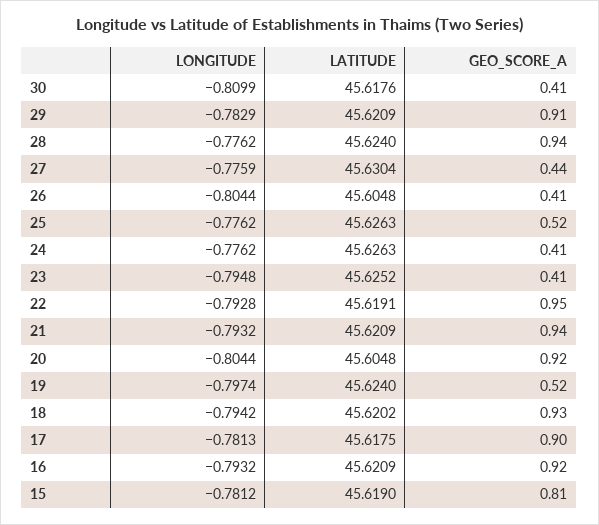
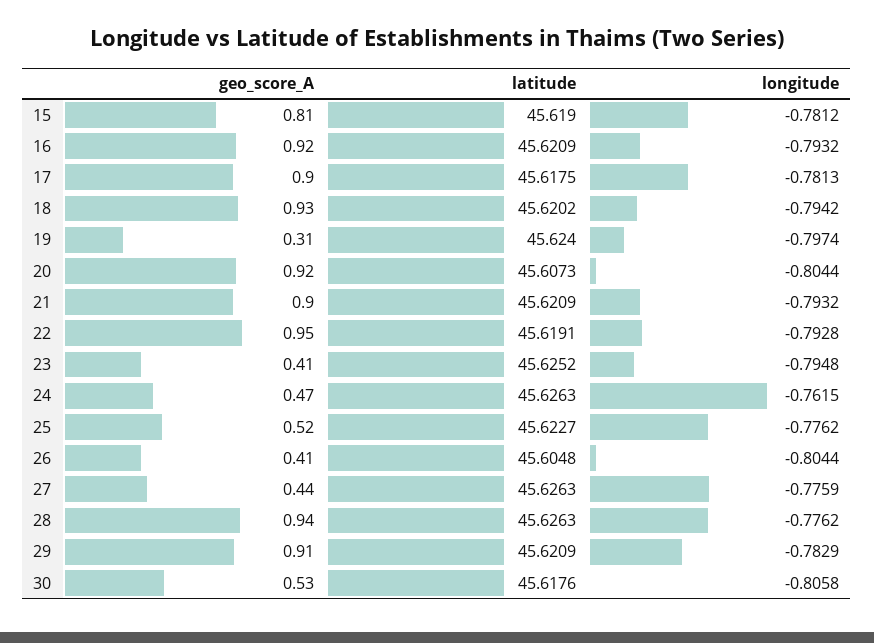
  {
    "LONGITUDE": {
-     "30": -0.8099,
+     "30": -0.8058,
      "29": -0.7829,
      "28": -0.7762,
      "27": -0.7759,
      "26": -0.8044,
      "25": -0.7762,
-     "24": -0.7762,
+     "24": -0.7615,
      "23": -0.7948,
      "22": -0.7928,
      "21": -0.7932,
      "20": -0.8044,
      "19": -0.7974,
      "18": -0.7942,
      "17": -0.7813,
      "16": -0.7932,
      "15": -0.7812
    },
    "LATITUDE": {
      "30": 45.6176,
      "29": 45.6209,
-     "28": 45.624,
+     "28": 45.6263,
-     "27": 45.6304,
+     "27": 45.6263,
      "26": 45.6048,
-     "25": 45.6263,
+     "25": 45.6227,
      "24": 45.6263,
      "23": 45.6252,
      "22": 45.6191,
      "21": 45.6209,
-     "20": 45.6048,
+     "20": 45.6073,
      "19": 45.624,
      "18": 45.6202,
      "17": 45.6175,
      "16": 45.6209,
      "15": 45.619
    },
    "GEO_SCORE_A": {
-     "30": 0.41,
+     "30": 0.53,
      "29": 0.91,
      "28": 0.94,
      "27": 0.44,
      "26": 0.41,
      "25": 0.52,
-     "24": 0.41,
+     "24": 0.47,
      "23": 0.41,
      "22": 0.95,
-     "21": 0.94,
+     "21": 0.9,
      "20": 0.92,
-     "19": 0.52,
+     "19": 0.31,
      "18": 0.93,
      "17": 0.9,
      "16": 0.92,
      "15": 0.81
    }
  }

